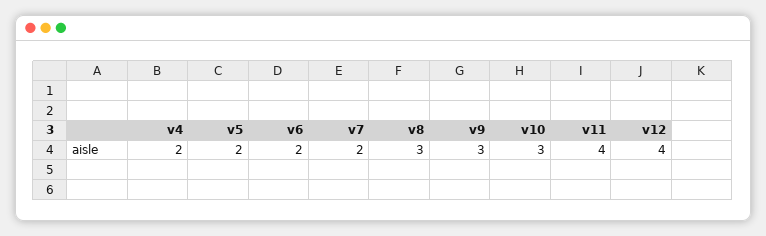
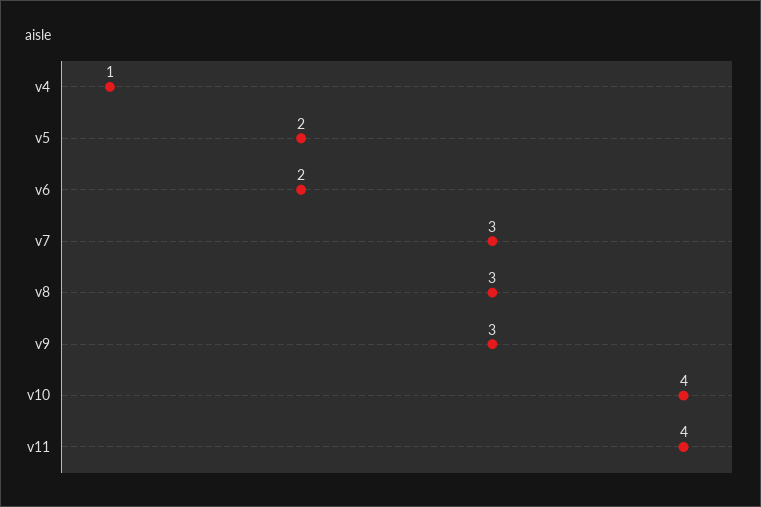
  {
-   "v4": 2,
+   "v4": 1,
    "v5": 2,
    "v6": 2,
-   "v7": 2,
+   "v7": 3,
    "v8": 3,
    "v9": 3,
-   "v10": 3,
+   "v10": 4,
-   "v11": 4,
+   "v11": 4
-   "v12": 4
  }

